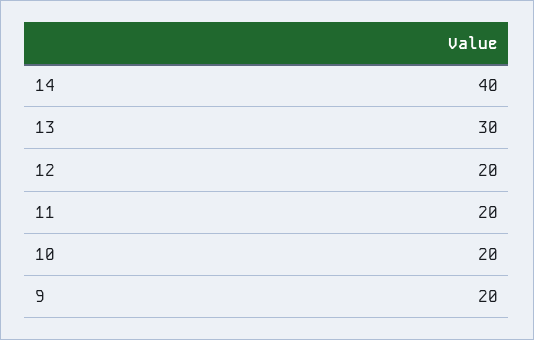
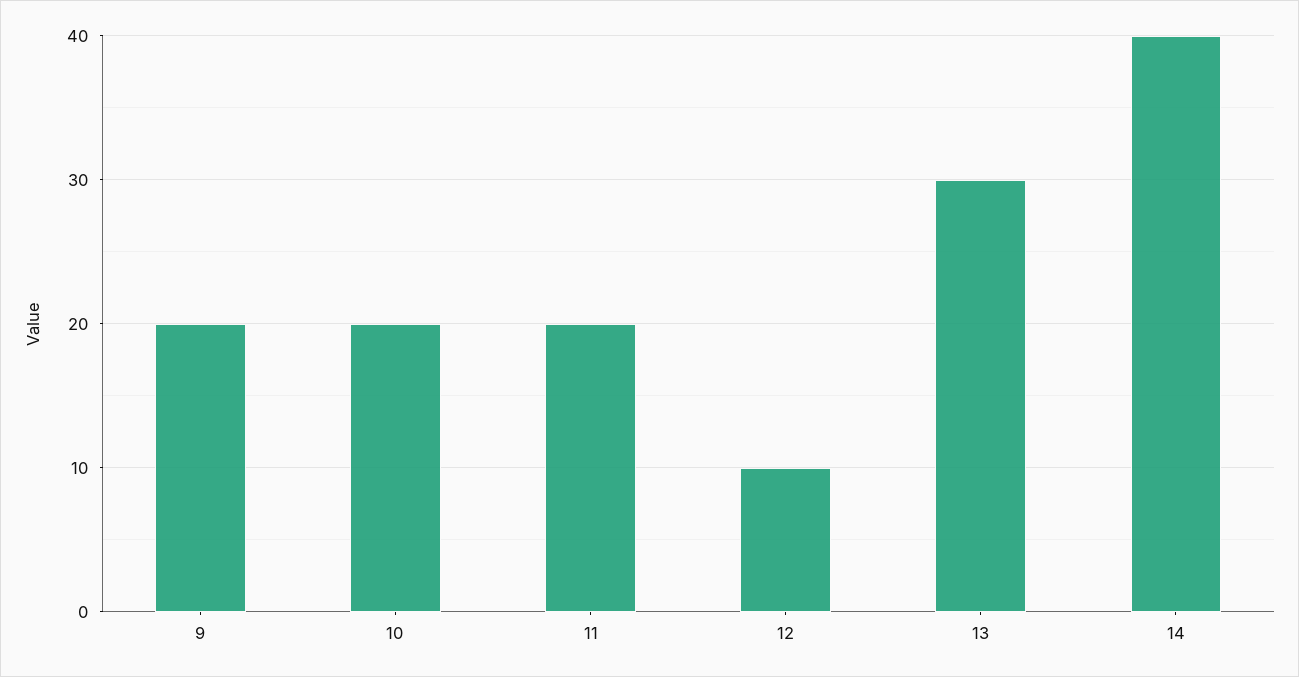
  {
    "14": 40,
    "13": 30,
-   "12": 20,
+   "12": 10,
    "11": 20,
    "10": 20,
    "9": 20
  }

